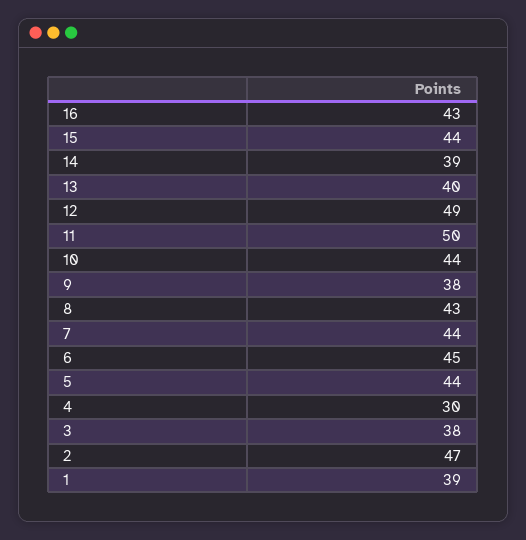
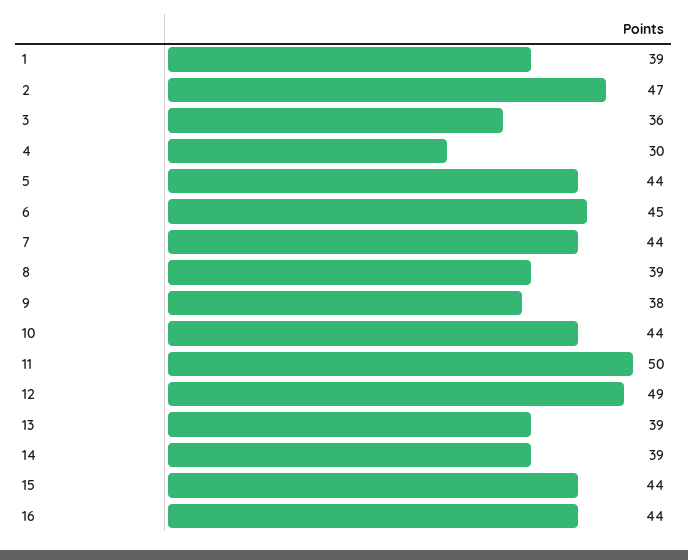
  {
-   "16": 43,
+   "16": 44,
    "15": 44,
    "14": 39,
-   "13": 40,
+   "13": 39,
    "12": 49,
    "11": 50,
    "10": 44,
    "9": 38,
-   "8": 43,
+   "8": 39,
    "7": 44,
    "6": 45,
    "5": 44,
    "4": 30,
-   "3": 38,
+   "3": 36,
    "2": 47,
    "1": 39
  }

